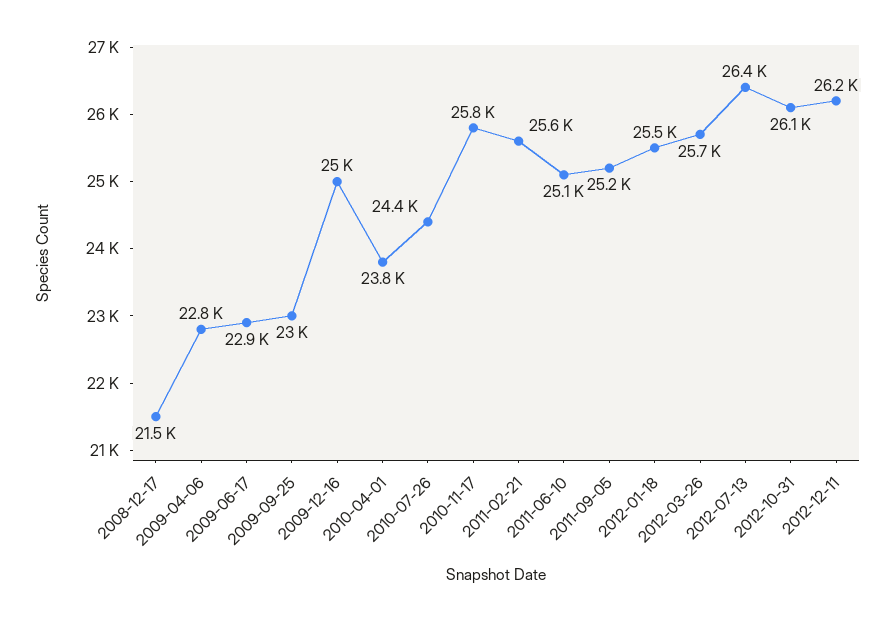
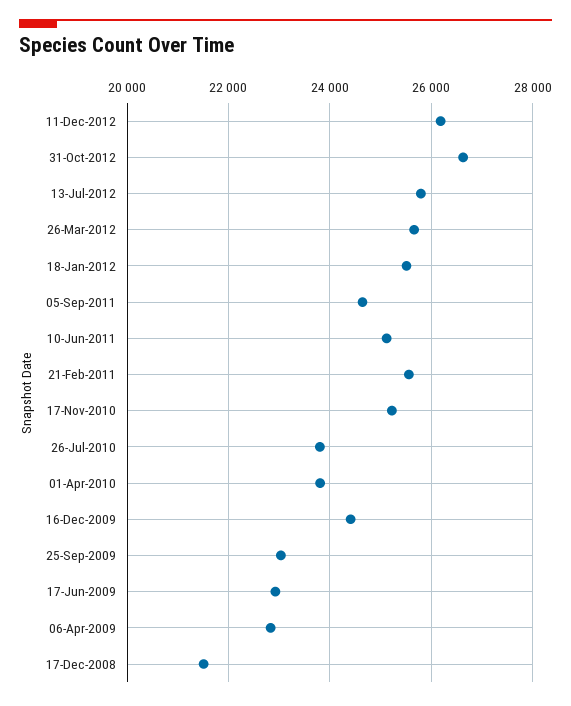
  {
    "2008-12-17": 21500,
    "2009-04-06": 22800,
    "2009-06-17": 22900,
    "2009-09-25": 23000,
-   "2009-12-16": 25000,
+   "2009-12-16": 24400,
    "2010-04-01": 23800,
-   "2010-07-26": 24400,
+   "2010-07-26": 23800,
-   "2010-11-17": 25800,
+   "2010-11-17": 25200,
    "2011-02-21": 25600,
    "2011-06-10": 25100,
-   "2011-09-05": 25200,
+   "2011-09-05": 24600,
    "2012-01-18": 25500,
    "2012-03-26": 25700,
-   "2012-07-13": 26400,
+   "2012-07-13": 25800,
-   "2012-10-31": 26100,
+   "2012-10-31": 26600,
    "2012-12-11": 26200
  }

